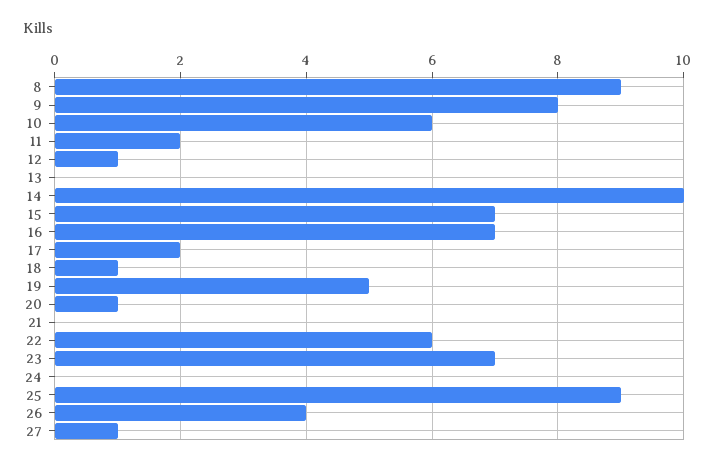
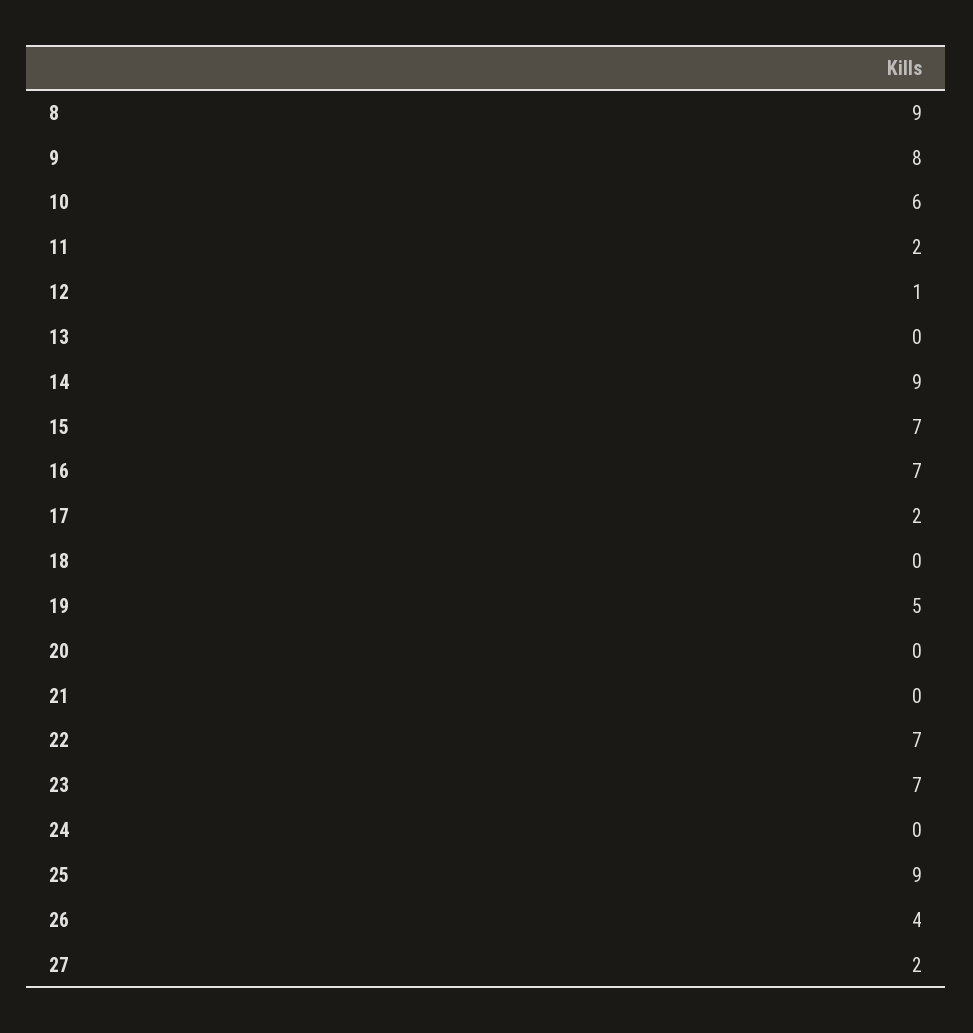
  {
    "8": 9,
    "9": 8,
    "10": 6,
    "11": 2,
    "12": 1,
    "13": 0,
-   "14": 10,
+   "14": 9,
    "15": 7,
    "16": 7,
    "17": 2,
-   "18": 1,
+   "18": 0,
    "19": 5,
-   "20": 1,
+   "20": 0,
    "21": 0,
-   "22": 6,
+   "22": 7,
    "23": 7,
    "24": 0,
    "25": 9,
    "26": 4,
-   "27": 1
+   "27": 2
  }

